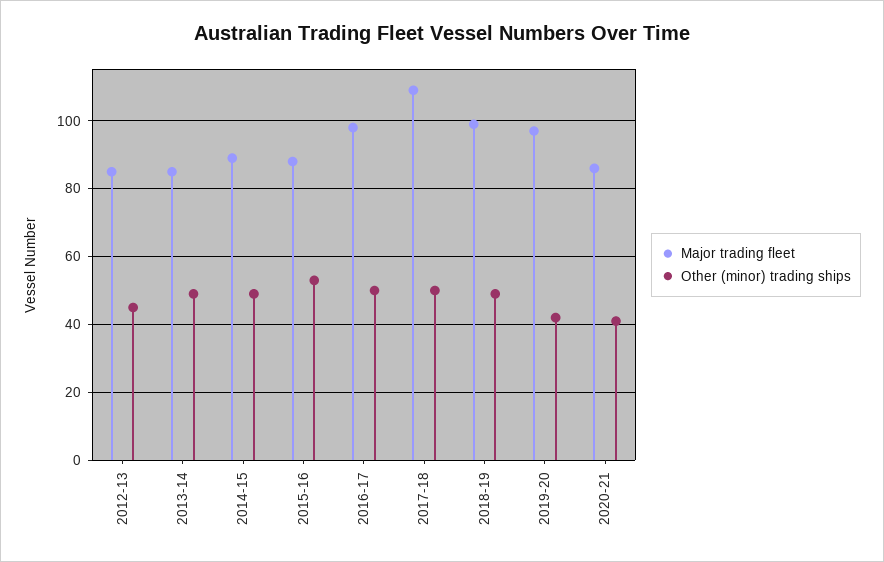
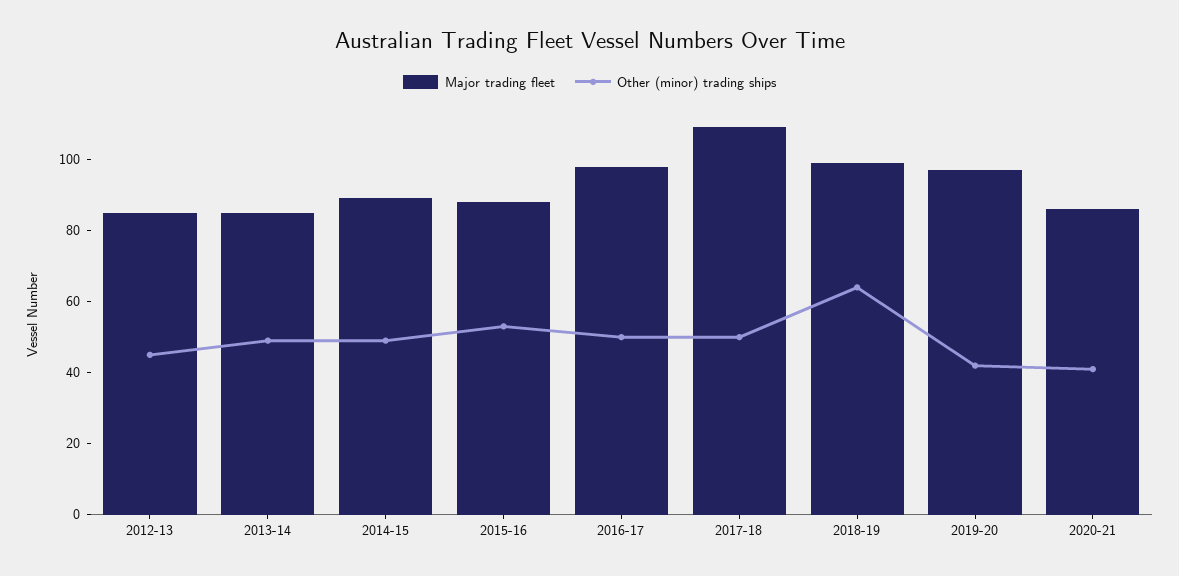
  {
    "Major trading fleet": {
      "2012-13": 85,
      "2013-14": 85,
      "2014-15": 90,
      "2015-16": 90,
      "2016-17": 100,
      "2017-18": 110,
      "2018-19": 100,
      "2019-20": 95,
      "2020-21": 85
    },
    "Other (minor) trading ships": {
      "2012-13": 45,
      "2013-14": 50,
      "2014-15": 50,
      "2015-16": 55,
      "2016-17": 50,
      "2017-18": 50,
-     "2018-19": 50,
+     "2018-19": 65,
      "2019-20": 40,
      "2020-21": 40
    }
  }

